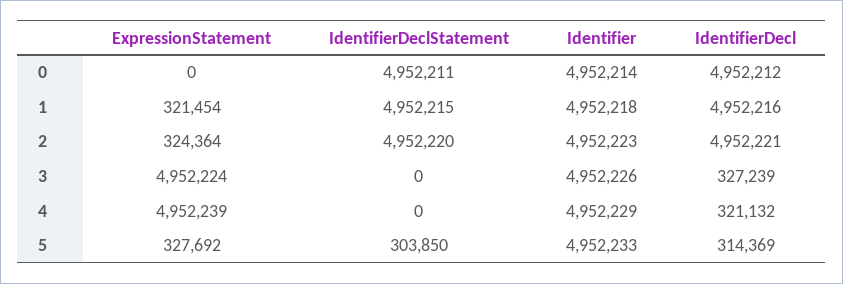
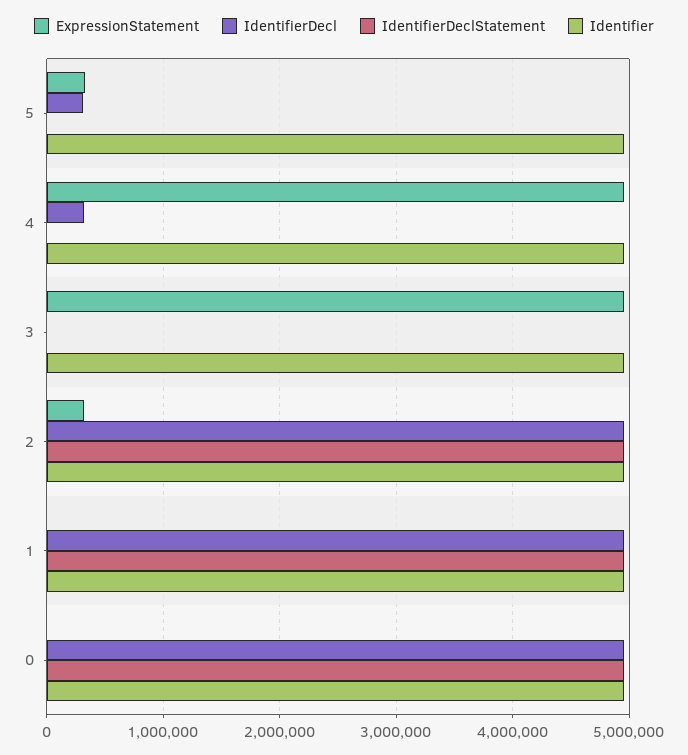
  {
    "ExpressionStatement": {
      "0": 0,
-     "1": 321454,
+     "1": 0,
      "2": 324364,
      "3": 4952224,
      "4": 4952239,
      "5": 327692
    },
    "IdentifierDeclStatement": {
      "0": 4952211,
      "1": 4952215,
      "2": 4952220,
      "3": 0,
      "4": 0,
-     "5": 303850
+     "5": 0
    },
    "Identifier": {
      "0": 4952214,
      "1": 4952218,
      "2": 4952223,
      "3": 4952226,
      "4": 4952229,
      "5": 4952233
    },
    "IdentifierDecl": {
      "0": 4952212,
      "1": 4952216,
      "2": 4952221,
-     "3": 327239,
+     "3": 0,
      "4": 321132,
      "5": 314369
    }
  }

